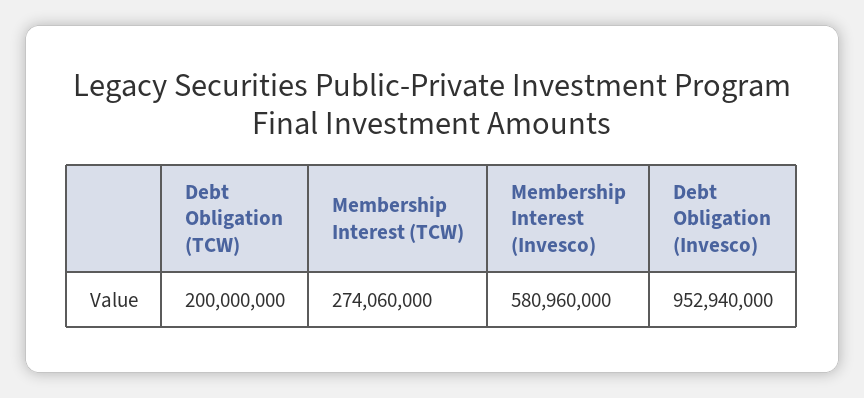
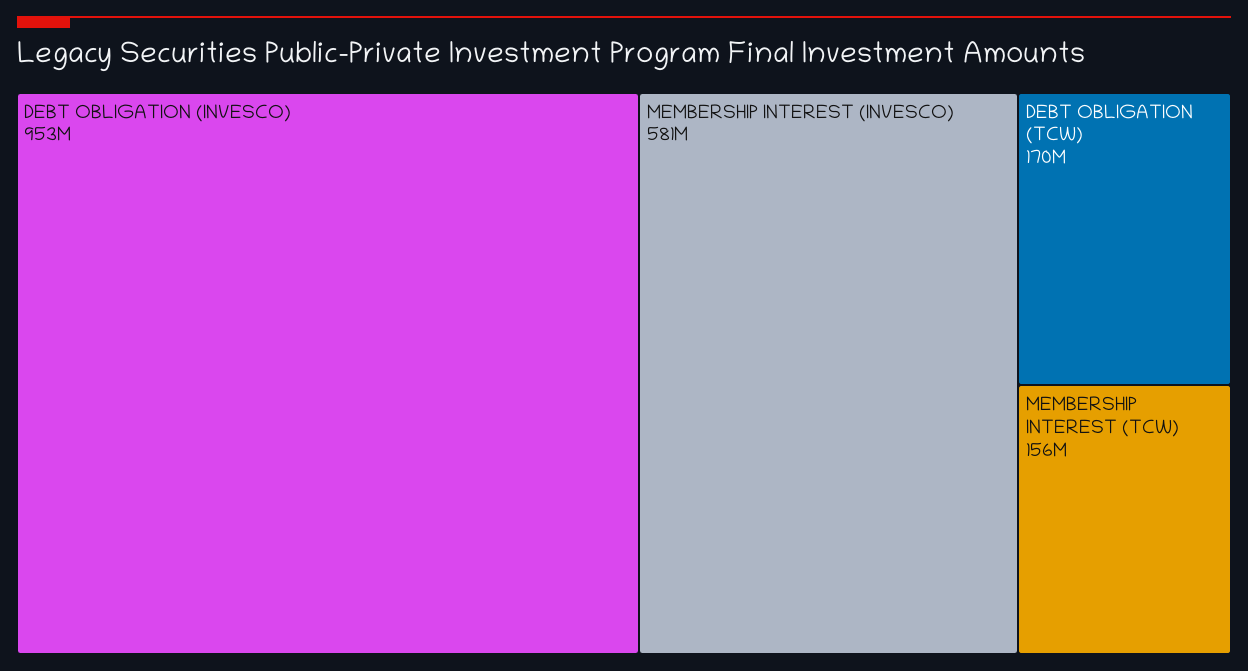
  {
-   "Debt Obligation (TCW)": 200000000,
+   "Debt Obligation (TCW)": 170000000,
-   "Membership Interest (TCW)": 274060000,
+   "Membership Interest (TCW)": 156000000,
    "Membership Interest (Invesco)": 580960000,
    "Debt Obligation (Invesco)": 952940000
  }

